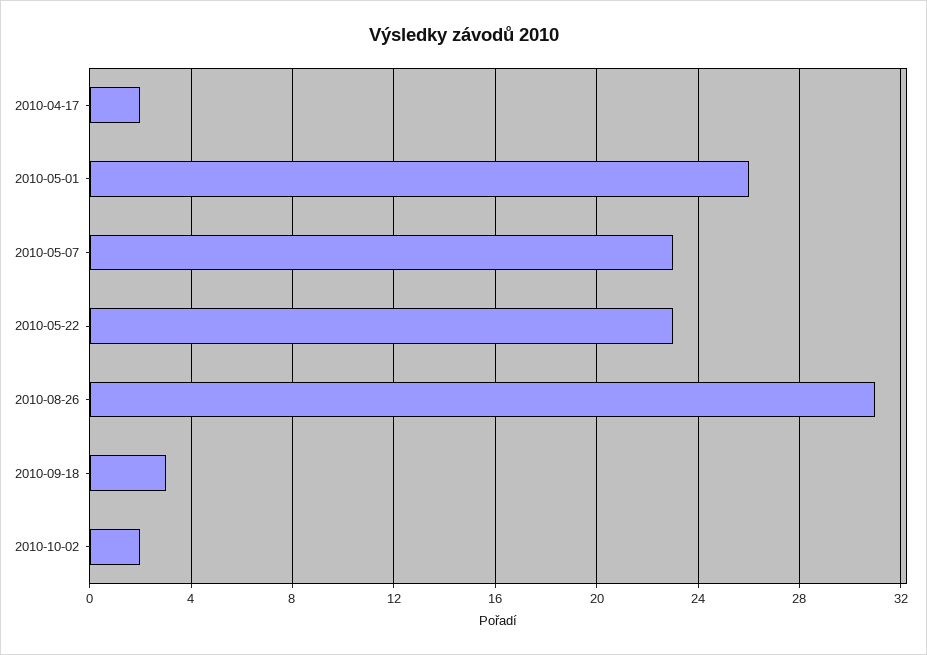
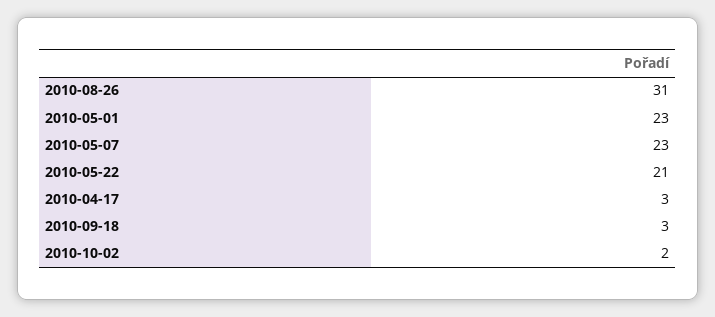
  {
-   "2010-04-17": 2,
+   "2010-04-17": 3,
-   "2010-05-01": 26,
+   "2010-05-01": 23,
    "2010-05-07": 23,
-   "2010-05-22": 23,
+   "2010-05-22": 21,
    "2010-08-26": 31,
    "2010-09-18": 3,
    "2010-10-02": 2
  }

